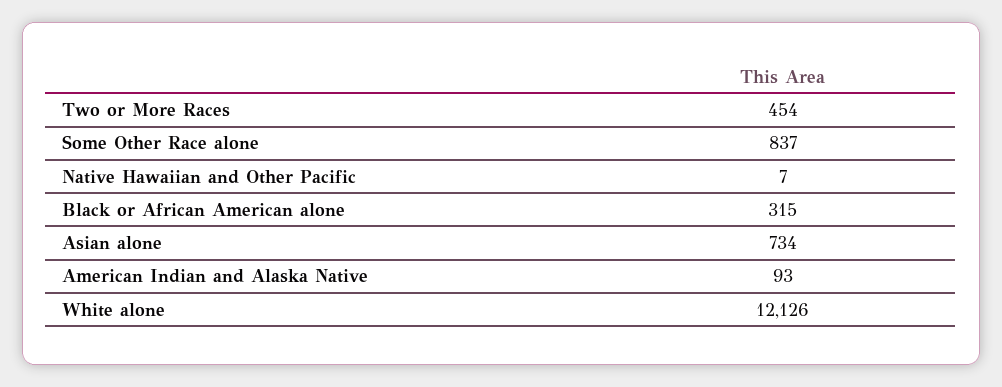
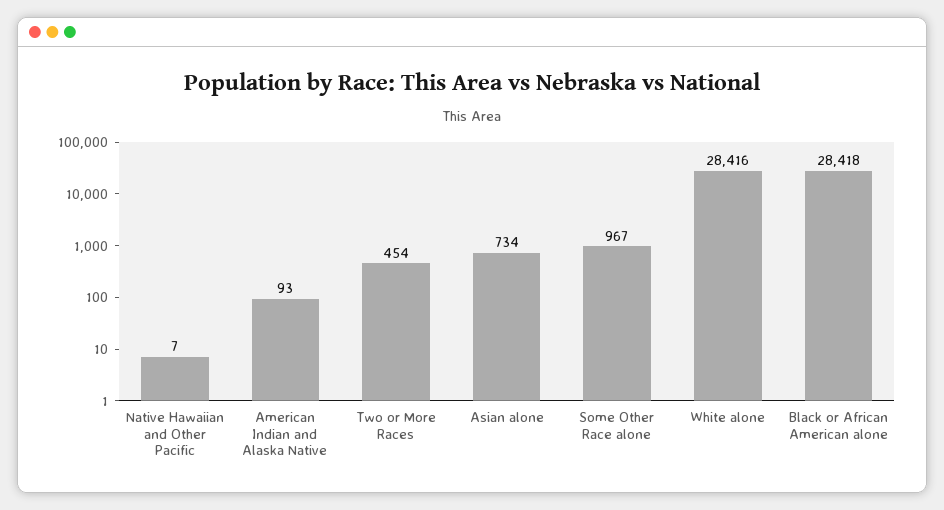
  {
    "Two or More Races": 454,
-   "Some Other Race alone": 837,
+   "Some Other Race alone": 967,
    "Native Hawaiian and Other Pacific": 7,
-   "Black or African American alone": 315,
+   "Black or African American alone": 28418,
    "Asian alone": 734,
    "American Indian and Alaska Native": 93,
-   "White alone": 12126
+   "White alone": 28416
  }

